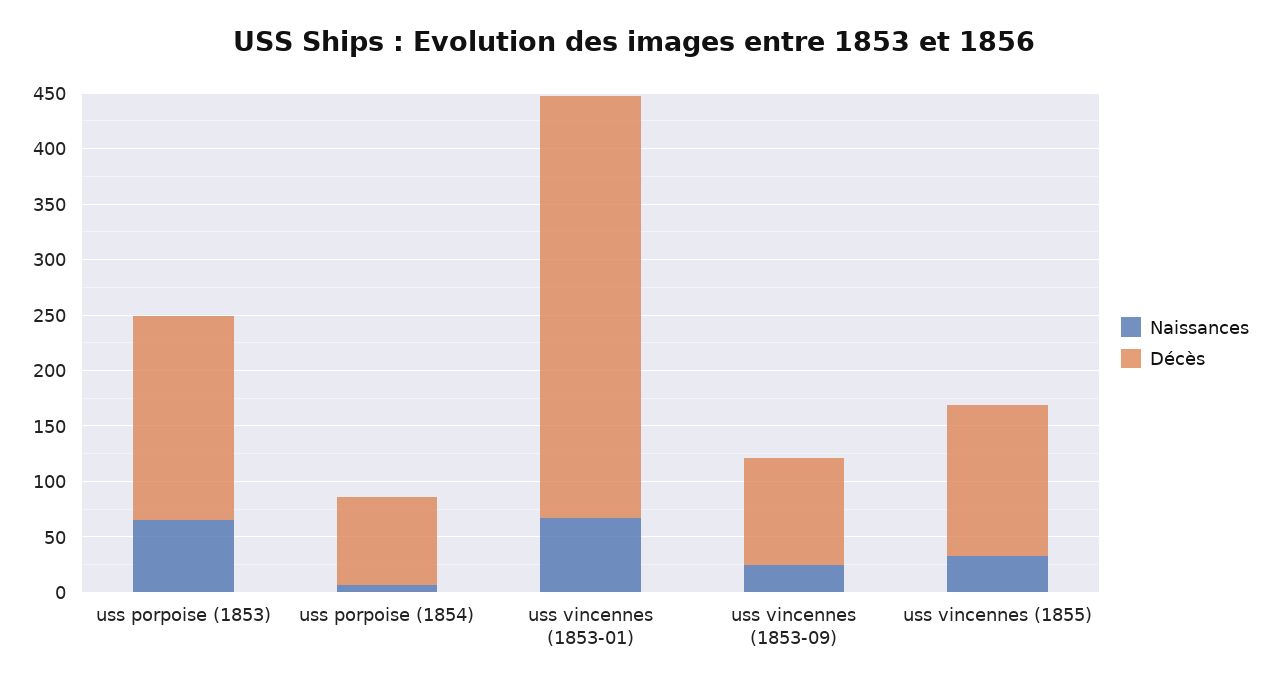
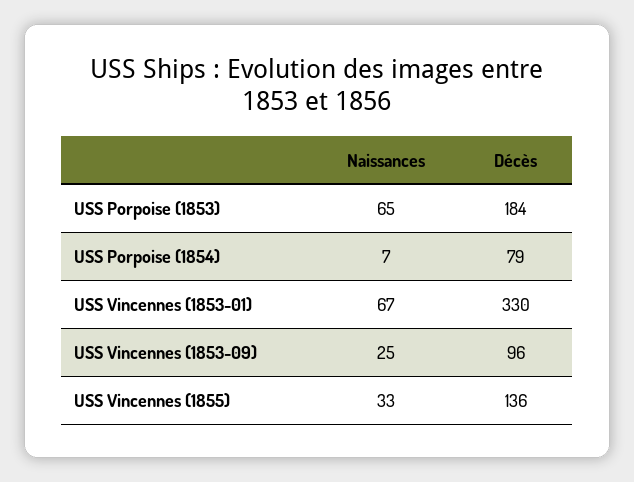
  {
    "Naissances": {
      "uss porpoise (1853)": 65,
      "uss porpoise (1854)": 7,
      "uss vincennes (1853-01)": 67,
      "uss vincennes (1853-09)": 25,
      "uss vincennes (1855)": 33
    },
    "Décès": {
      "uss porpoise (1853)": 184,
      "uss porpoise (1854)": 79,
-     "uss vincennes (1853-01)": 380,
+     "uss vincennes (1853-01)": 330,
      "uss vincennes (1853-09)": 96,
      "uss vincennes (1855)": 136
    }
  }

